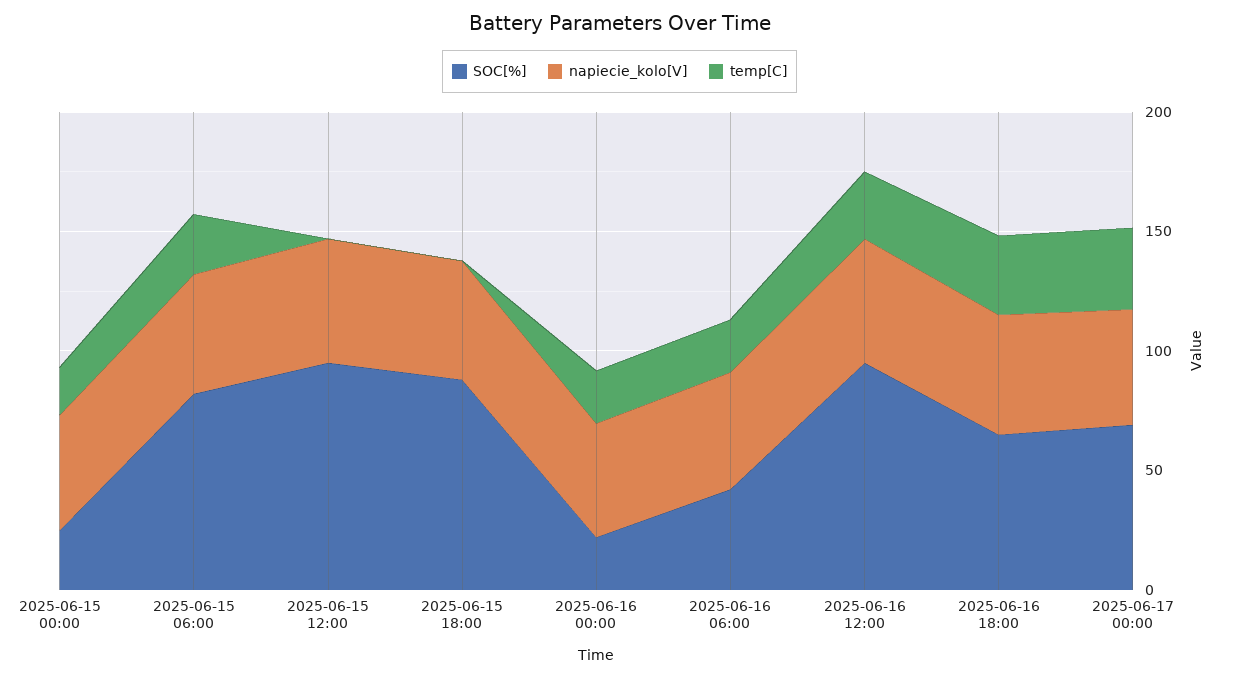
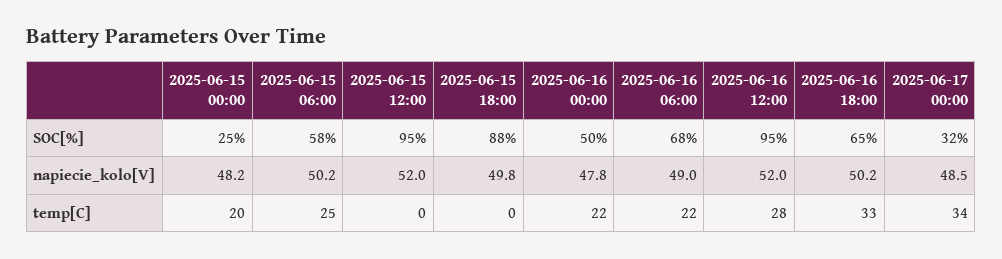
  {
    "SOC[%]": {
      "2025-06-15 00:00": 25,
-     "2025-06-15 06:00": 80,
+     "2025-06-15 06:00": 58,
      "2025-06-15 12:00": 95,
      "2025-06-15 18:00": 88,
-     "2025-06-16 00:00": 20,
+     "2025-06-16 00:00": 50,
-     "2025-06-16 06:00": 40,
+     "2025-06-16 06:00": 68,
      "2025-06-16 12:00": 95,
      "2025-06-16 18:00": 65,
-     "2025-06-17 00:00": 70
+     "2025-06-17 00:00": 32
    },
    "napiecie_kolo[V]": {
      "2025-06-15 00:00": 48.2,
      "2025-06-15 06:00": 50.2,
      "2025-06-15 12:00": 52,
      "2025-06-15 18:00": 49.8,
      "2025-06-16 00:00": 47.8,
      "2025-06-16 06:00": 49,
      "2025-06-16 12:00": 52,
      "2025-06-16 18:00": 50.2,
      "2025-06-17 00:00": 48.5
    },
    "temp[C]": {
      "2025-06-15 00:00": 20,
      "2025-06-15 06:00": 25,
      "2025-06-15 12:00": 0,
      "2025-06-15 18:00": 0,
      "2025-06-16 00:00": 22,
      "2025-06-16 06:00": 22,
      "2025-06-16 12:00": 28,
      "2025-06-16 18:00": 33,
      "2025-06-17 00:00": 34
    }
  }

